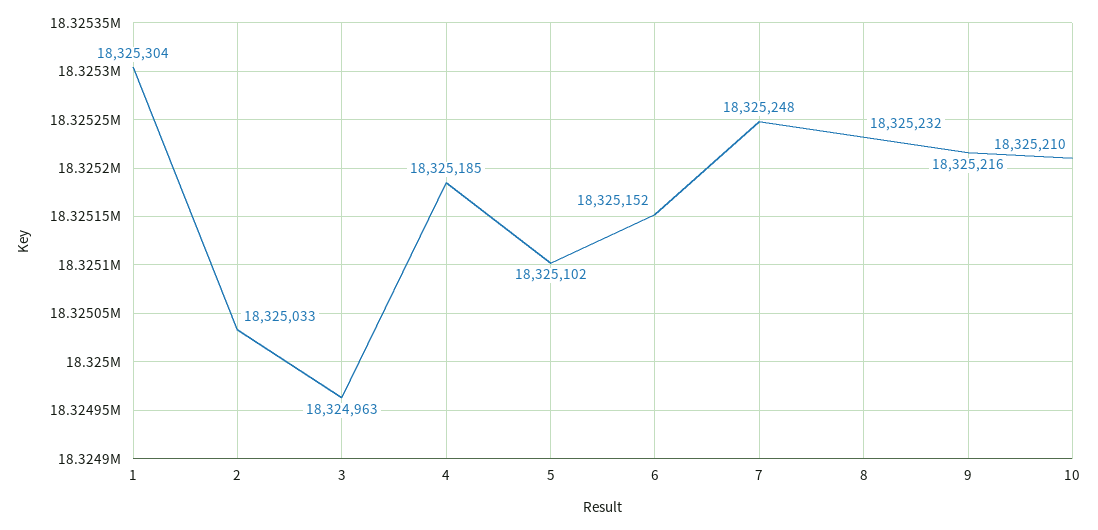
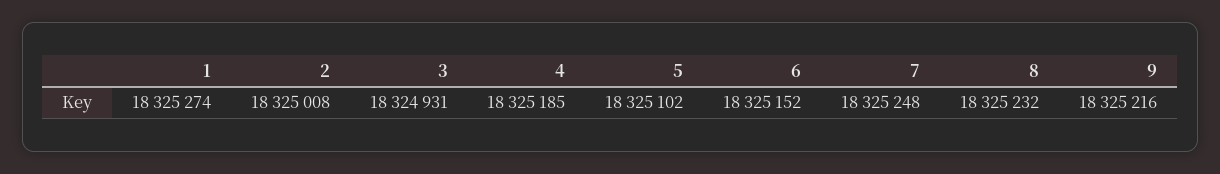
  {
-   "1": 18325304,
+   "1": 18325274,
-   "2": 18325033,
+   "2": 18325008,
-   "3": 18324963,
+   "3": 18324931,
    "4": 18325185,
    "5": 18325102,
    "6": 18325152,
    "7": 18325248,
    "8": 18325232,
-   "9": 18325216,
+   "9": 18325216
-   "10": 18325210
  }

